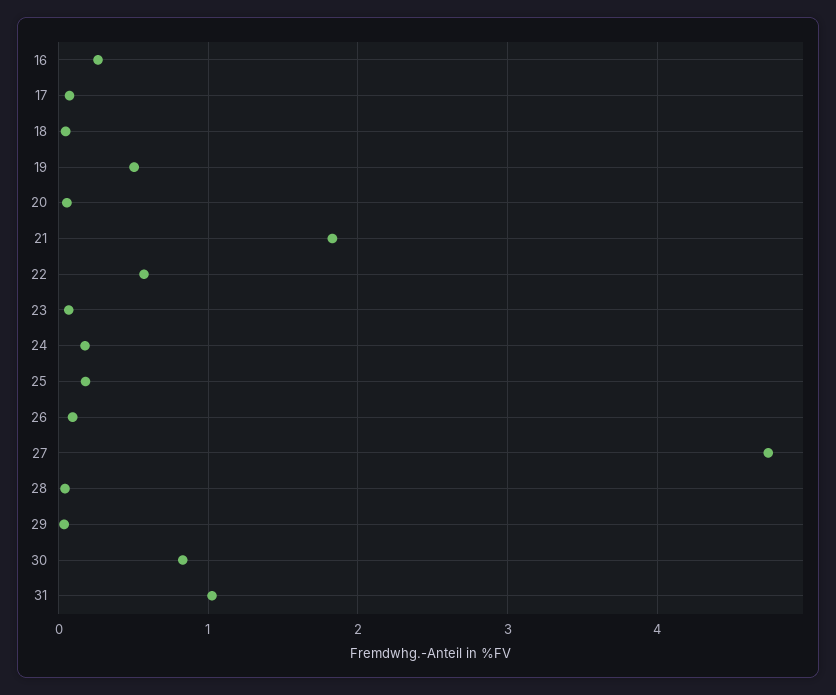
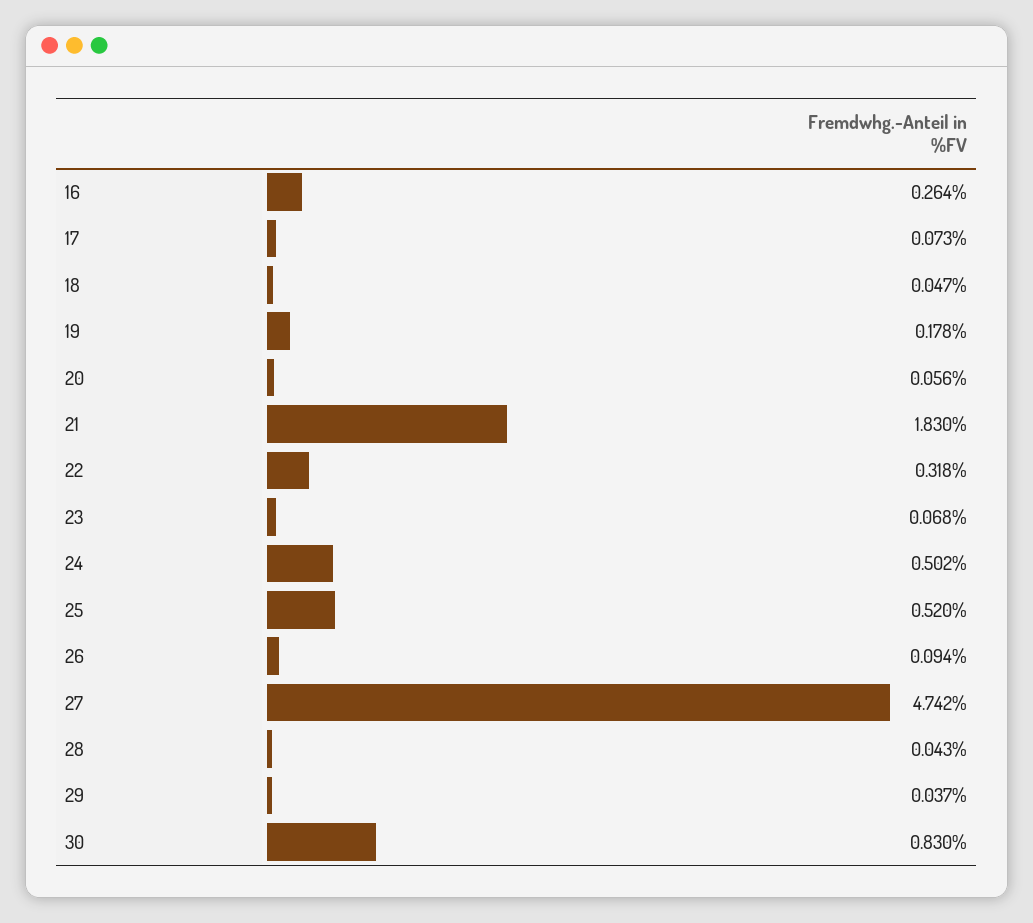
  {
    "16": 0.264,
    "17": 0.073,
    "18": 0.047,
-   "19": 0.5,
+   "19": 0.178,
    "20": 0.056,
    "21": 1.83,
-   "22": 0.6,
+   "22": 0.318,
    "23": 0.068,
-   "24": 0.2,
+   "24": 0.502,
-   "25": 0.2,
+   "25": 0.52,
    "26": 0.094,
    "27": 4.742,
    "28": 0.043,
    "29": 0.037,
-   "30": 0.83,
+   "30": 0.83
-   "31": 1
  }

